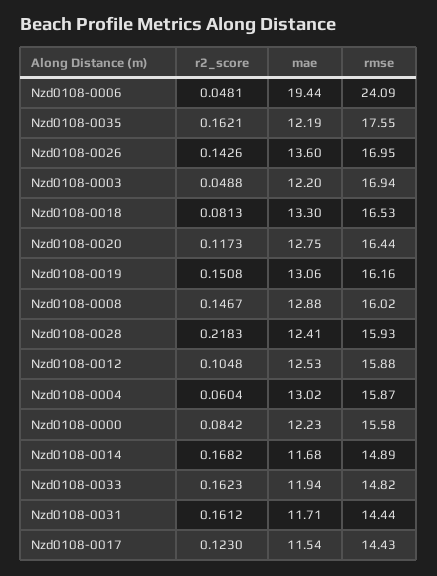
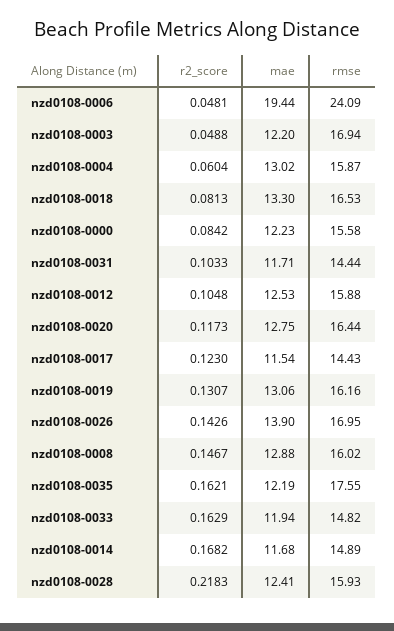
  {
    "r2_score": {
      "Nzd0108-0006": 0.0481,
      "Nzd0108-0035": 0.1621,
      "Nzd0108-0026": 0.1426,
      "Nzd0108-0003": 0.0488,
      "Nzd0108-0018": 0.0813,
      "Nzd0108-0020": 0.1173,
-     "Nzd0108-0019": 0.1508,
+     "Nzd0108-0019": 0.1307,
      "Nzd0108-0008": 0.1467,
      "Nzd0108-0028": 0.2183,
      "Nzd0108-0012": 0.1048,
      "Nzd0108-0004": 0.0604,
      "Nzd0108-0000": 0.0842,
      "Nzd0108-0014": 0.1682,
-     "Nzd0108-0033": 0.1623,
+     "Nzd0108-0033": 0.1629,
-     "Nzd0108-0031": 0.1612,
+     "Nzd0108-0031": 0.1033,
      "Nzd0108-0017": 0.123
    },
    "mae": {
      "Nzd0108-0006": 19.44,
      "Nzd0108-0035": 12.19,
-     "Nzd0108-0026": 13.6,
+     "Nzd0108-0026": 13.9,
      "Nzd0108-0003": 12.2,
      "Nzd0108-0018": 13.3,
      "Nzd0108-0020": 12.75,
      "Nzd0108-0019": 13.06,
      "Nzd0108-0008": 12.88,
      "Nzd0108-0028": 12.41,
      "Nzd0108-0012": 12.53,
      "Nzd0108-0004": 13.02,
      "Nzd0108-0000": 12.23,
      "Nzd0108-0014": 11.68,
      "Nzd0108-0033": 11.94,
      "Nzd0108-0031": 11.71,
      "Nzd0108-0017": 11.54
    },
    "rmse": {
      "Nzd0108-0006": 24.09,
      "Nzd0108-0035": 17.55,
      "Nzd0108-0026": 16.95,
      "Nzd0108-0003": 16.94,
      "Nzd0108-0018": 16.53,
      "Nzd0108-0020": 16.44,
      "Nzd0108-0019": 16.16,
      "Nzd0108-0008": 16.02,
      "Nzd0108-0028": 15.93,
      "Nzd0108-0012": 15.88,
      "Nzd0108-0004": 15.87,
      "Nzd0108-0000": 15.58,
      "Nzd0108-0014": 14.89,
      "Nzd0108-0033": 14.82,
      "Nzd0108-0031": 14.44,
      "Nzd0108-0017": 14.43
    }
  }

